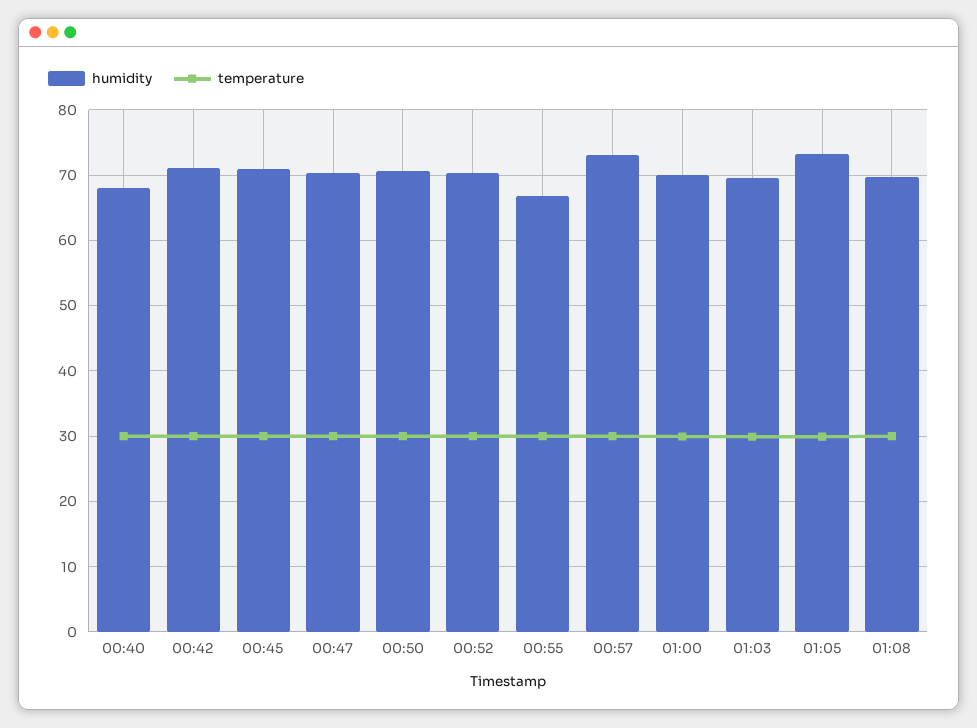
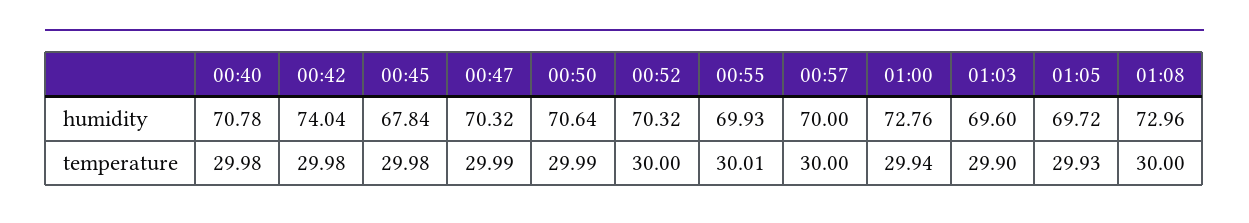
  {
    "humidity": {
-     "00:40": 68,
+     "00:40": 70.78,
-     "00:42": 71,
+     "00:42": 74.04,
-     "00:45": 71,
+     "00:45": 67.84,
      "00:47": 70.32,
      "00:50": 70.64,
      "00:52": 70.32,
-     "00:55": 67,
+     "00:55": 69.93,
-     "00:57": 73,
+     "00:57": 70,
-     "01:00": 70,
+     "01:00": 72.76,
      "01:03": 69.6,
-     "01:05": 73,
+     "01:05": 69.72,
-     "01:08": 70
+     "01:08": 72.96
    },
    "temperature": {
      "00:40": 29.98,
      "00:42": 29.98,
      "00:45": 29.98,
      "00:47": 29.99,
      "00:50": 29.99,
      "00:52": 30,
      "00:55": 30.01,
      "00:57": 30,
      "01:00": 29.94,
      "01:03": 29.9,
      "01:05": 29.93,
      "01:08": 30
    }
  }

